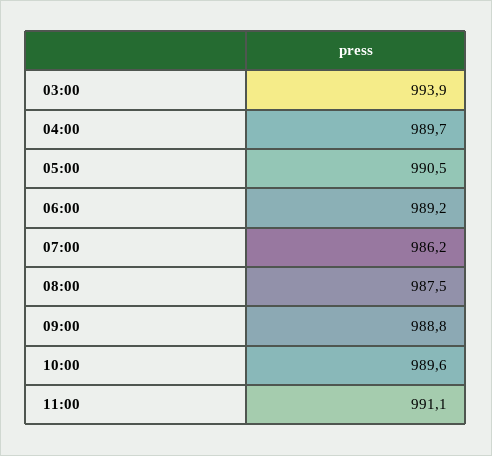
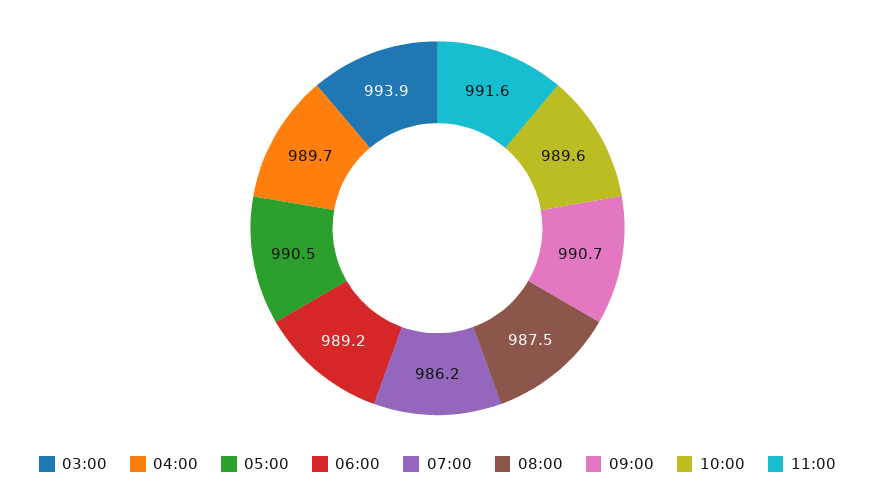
  {
    "03:00": 993.9,
    "04:00": 989.7,
    "05:00": 990.5,
    "06:00": 989.2,
    "07:00": 986.2,
    "08:00": 987.5,
-   "09:00": 988.8,
+   "09:00": 990.7,
    "10:00": 989.6,
-   "11:00": 991.1
+   "11:00": 991.6
  }

